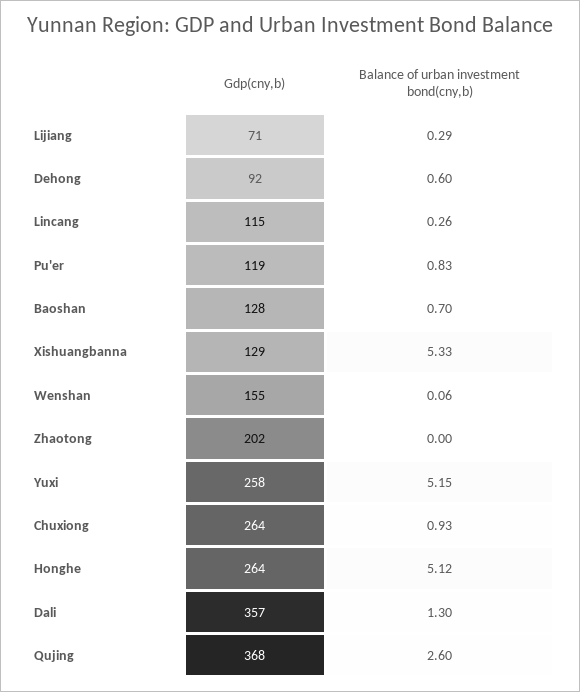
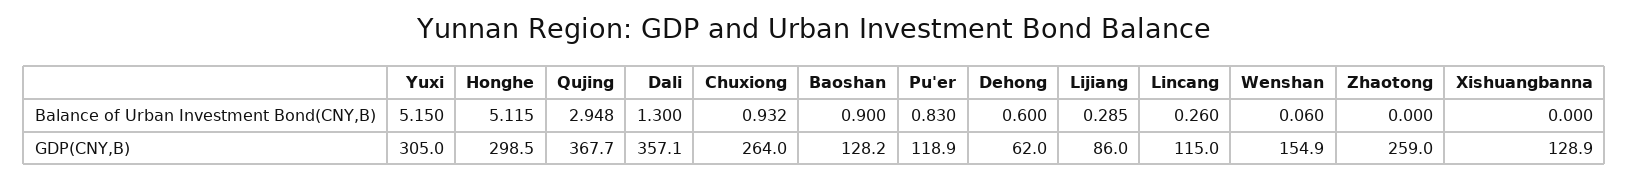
  {
    "Gdp(cny,b)": {
-     "Lijiang": 71,
+     "Lijiang": 86,
-     "Dehong": 92,
+     "Dehong": 62,
      "Lincang": 115,
      "Pu'er": 118.9,
      "Baoshan": 128.2,
      "Xishuangbanna": 128.9,
      "Wenshan": 154.9,
-     "Zhaotong": 202,
+     "Zhaotong": 259,
-     "Yuxi": 258,
+     "Yuxi": 305,
      "Chuxiong": 264,
-     "Honghe": 264,
+     "Honghe": 298.5,
      "Dali": 357.1,
      "Qujing": 367.7
    },
    "Balance of urban investment bond(cny,b)": {
      "Lijiang": 0.285,
      "Dehong": 0.6,
      "Lincang": 0.26,
      "Pu'er": 0.83,
-     "Baoshan": 0.7,
+     "Baoshan": 0.9,
-     "Xishuangbanna": 5.33,
+     "Xishuangbanna": 0,
      "Wenshan": 0.06,
      "Zhaotong": 0,
      "Yuxi": 5.15,
      "Chuxiong": 0.932,
      "Honghe": 5.115,
      "Dali": 1.3,
-     "Qujing": 2.6
+     "Qujing": 2.948
    }
  }

